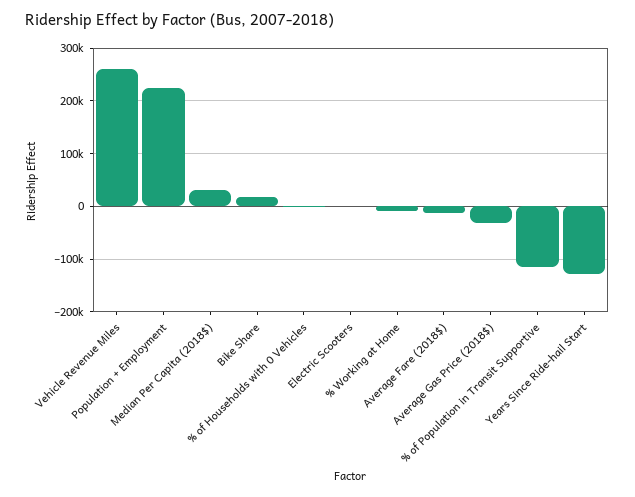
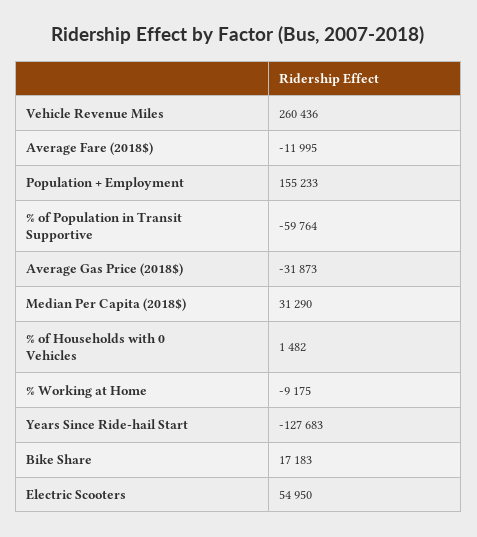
  {
    "Vehicle Revenue Miles": 260436,
-   "Population + Employment": 220000,
+   "Population + Employment": 155233,
    "Median Per Capita (2018$)": 31290,
    "Bike Share": 17183,
    "% of Households with 0 Vehicles": 1482,
-   "Electric Scooters": 0,
+   "Electric Scooters": 54950,
    "% Working at Home": -9175,
    "Average Fare (2018$)": -11995,
    "Average Gas Price (2018$)": -31873,
-   "% of Population in Transit Supportive": -120000,
+   "% of Population in Transit Supportive": -59764,
    "Years Since Ride-hail Start": -127683
  }

